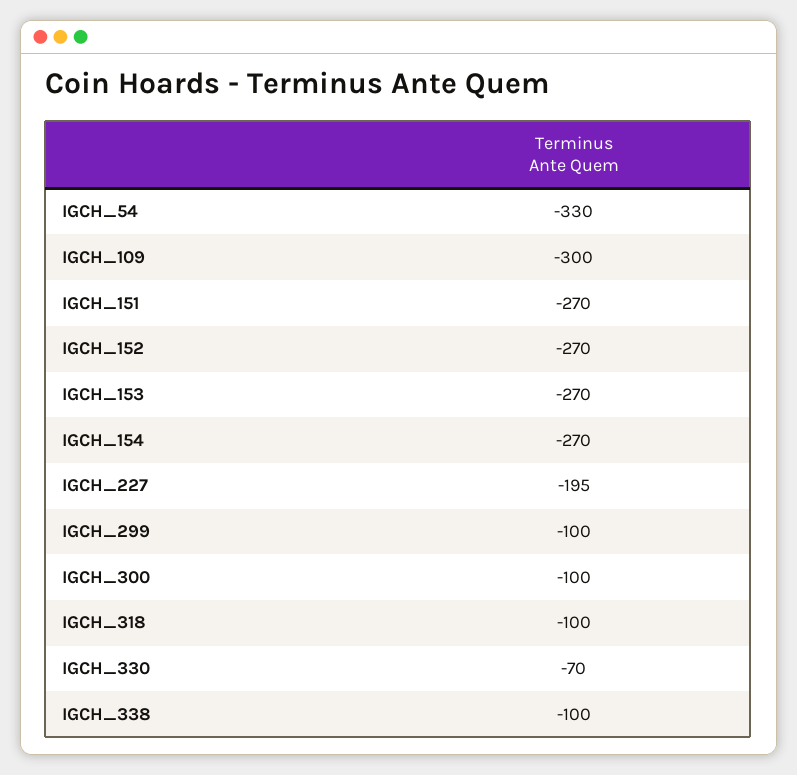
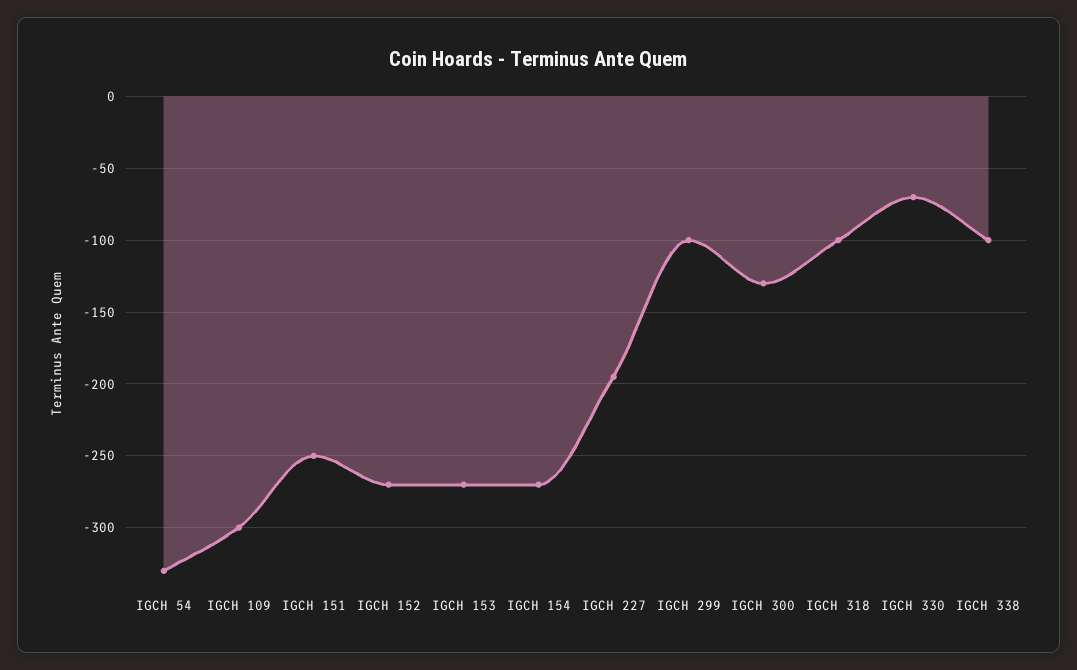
  {
    "IGCH_54": -330,
    "IGCH_109": -300,
-   "IGCH_151": -270,
+   "IGCH_151": -250,
    "IGCH_152": -270,
    "IGCH_153": -270,
    "IGCH_154": -270,
    "IGCH_227": -195,
    "IGCH_299": -100,
-   "IGCH_300": -100,
+   "IGCH_300": -130,
    "IGCH_318": -100,
    "IGCH_330": -70,
    "IGCH_338": -100
  }

